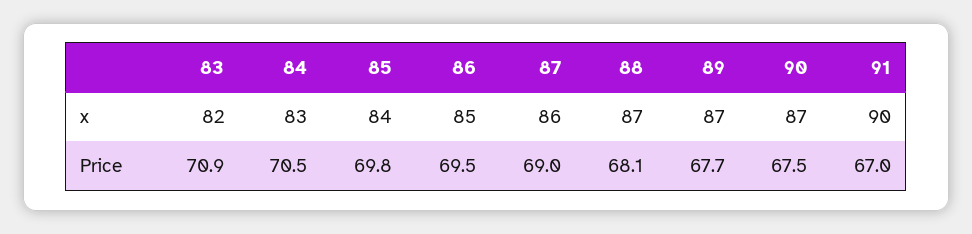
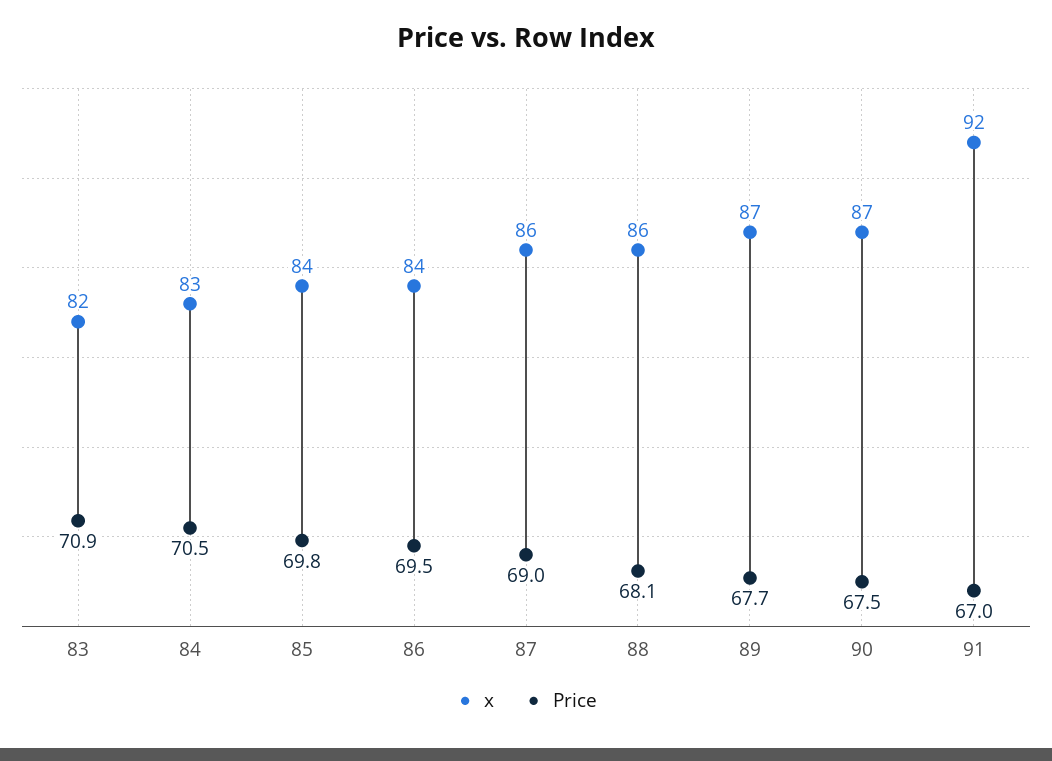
  {
    "x": {
      "83": 82,
      "84": 83,
      "85": 84,
-     "86": 85,
+     "86": 84,
      "87": 86,
-     "88": 87,
+     "88": 86,
      "89": 87,
      "90": 87,
-     "91": 90
+     "91": 92
    },
    "Price": {
      "83": 70.9,
      "84": 70.5,
      "85": 69.8,
      "86": 69.5,
      "87": 69,
      "88": 68.1,
      "89": 67.7,
      "90": 67.5,
      "91": 67
    }
  }

